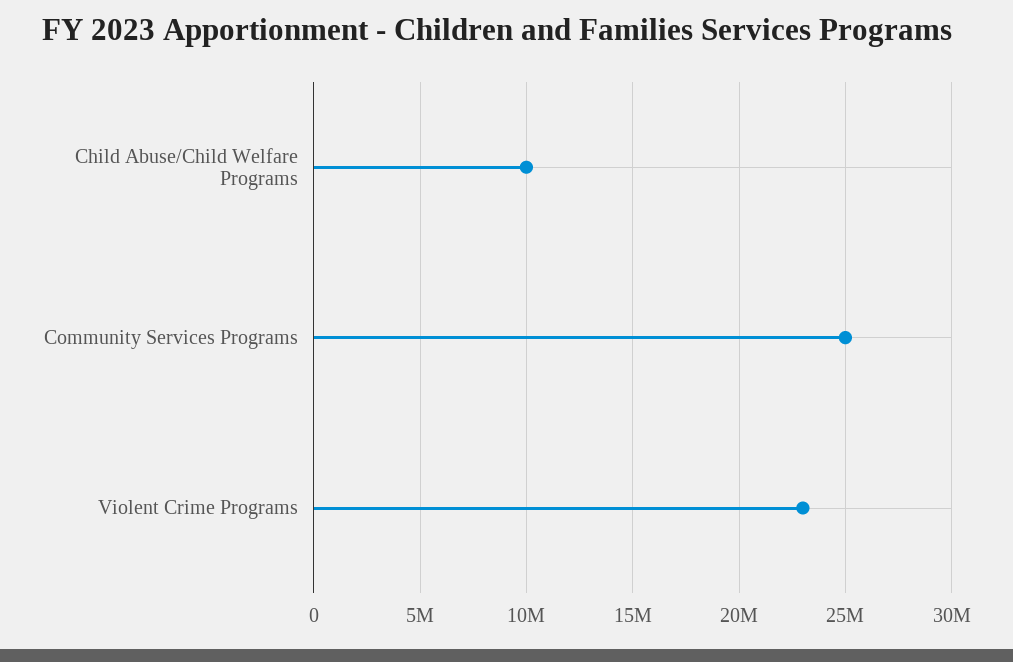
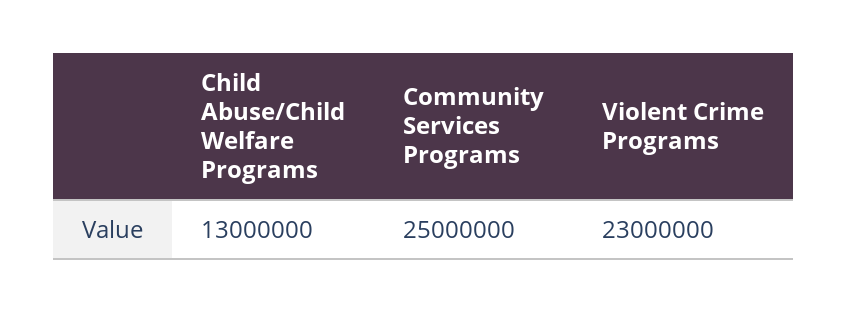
  {
-   "Child Abuse/Child Welfare Programs": 10000000,
+   "Child Abuse/Child Welfare Programs": 13000000,
    "Community Services Programs": 25000000,
    "Violent Crime Programs": 23000000
  }

